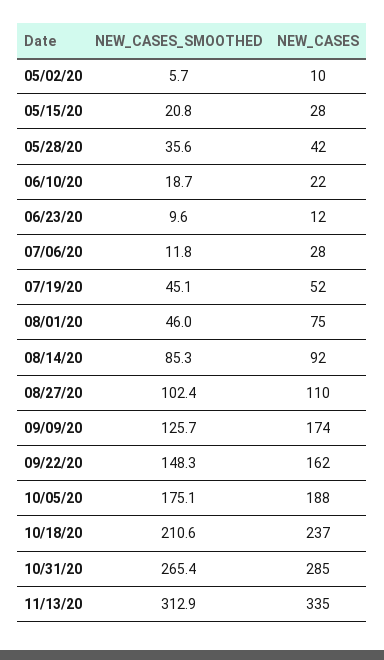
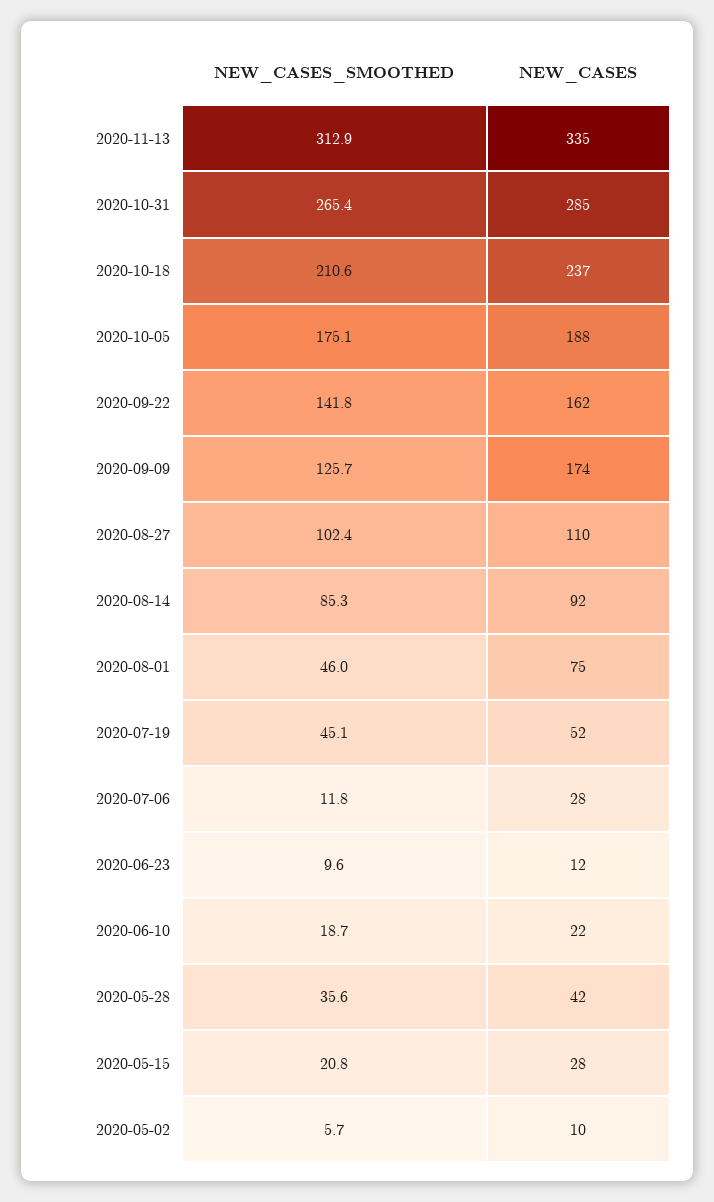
  {
    "NEW_CASES_SMOOTHED": {
      "05/02/20": 5.7,
      "05/15/20": 20.8,
      "05/28/20": 35.6,
      "06/10/20": 18.7,
      "06/23/20": 9.6,
      "07/06/20": 11.8,
      "07/19/20": 45.1,
      "08/01/20": 46,
      "08/14/20": 85.3,
      "08/27/20": 102.4,
      "09/09/20": 125.7,
-     "09/22/20": 148.3,
+     "09/22/20": 141.8,
      "10/05/20": 175.1,
      "10/18/20": 210.6,
      "10/31/20": 265.4,
      "11/13/20": 312.9
    },
    "NEW_CASES": {
      "05/02/20": 10,
      "05/15/20": 28,
      "05/28/20": 42,
      "06/10/20": 22,
      "06/23/20": 12,
      "07/06/20": 28,
      "07/19/20": 52,
      "08/01/20": 75,
      "08/14/20": 92,
      "08/27/20": 110,
      "09/09/20": 174,
      "09/22/20": 162,
      "10/05/20": 188,
      "10/18/20": 237,
      "10/31/20": 285,
      "11/13/20": 335
    }
  }

